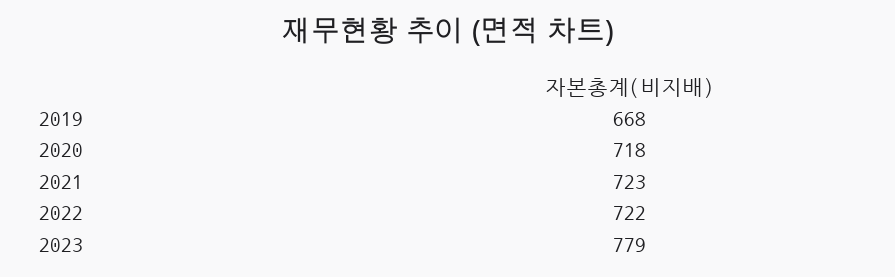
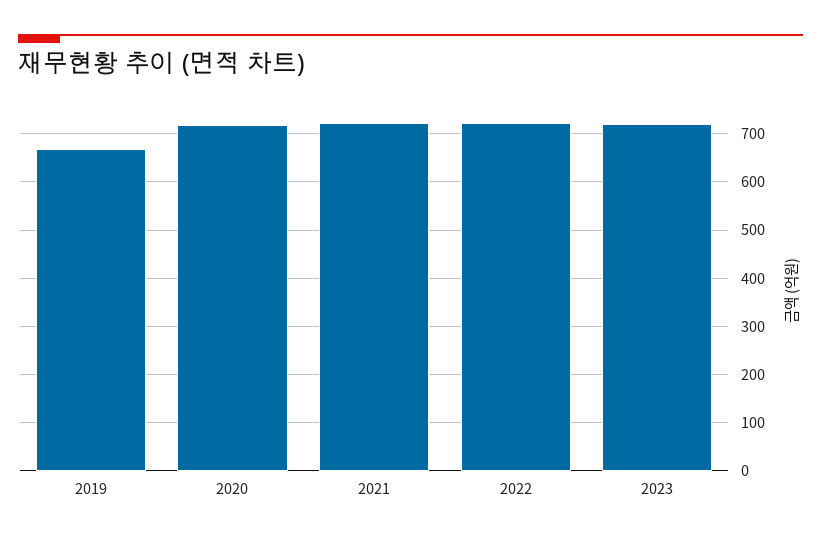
  {
    "2019": 668,
    "2020": 718,
    "2021": 723,
    "2022": 722,
-   "2023": 779
+   "2023": 720
  }

